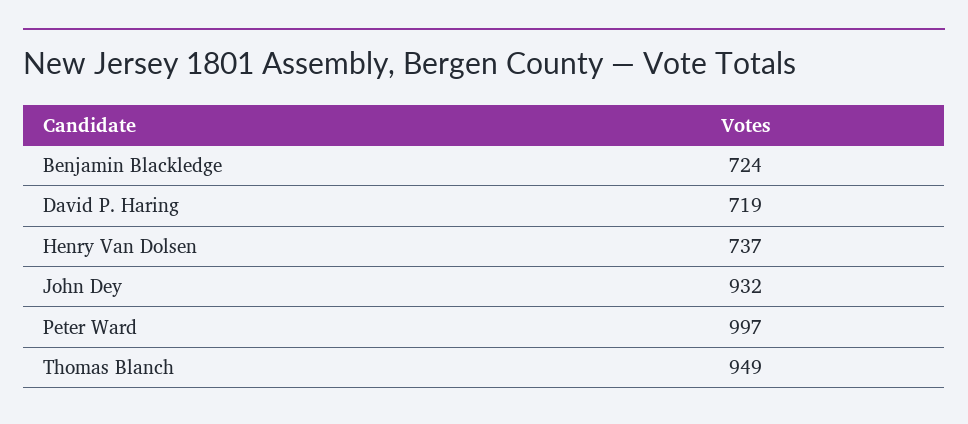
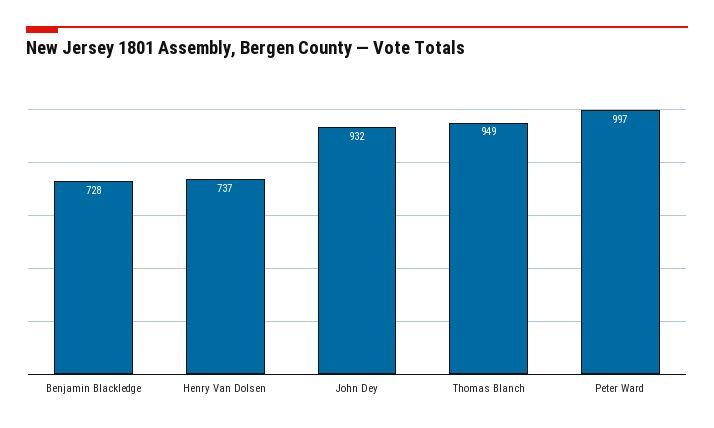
  {
-   "Benjamin Blackledge": 724,
+   "Benjamin Blackledge": 728,
-   "David P. Haring": 719,
    "Henry Van Dolsen": 737,
    "John Dey": 932,
    "Peter Ward": 997,
    "Thomas Blanch": 949
  }

